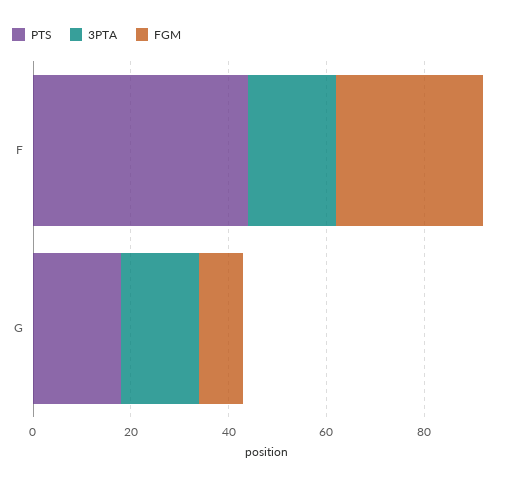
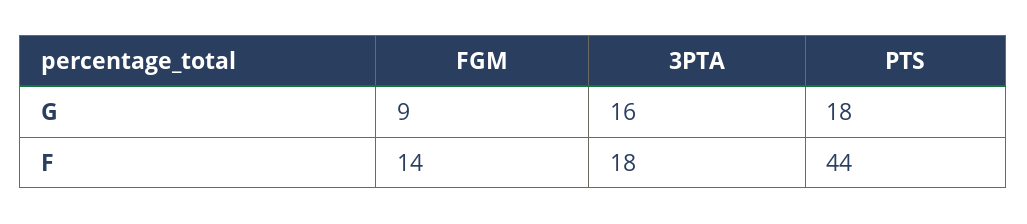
  {
    "PTS": {
      "F": 44,
      "G": 18
    },
    "3PTA": {
      "F": 18,
      "G": 16
    },
    "FGM": {
-     "F": 30,
+     "F": 14,
      "G": 9
    }
  }

